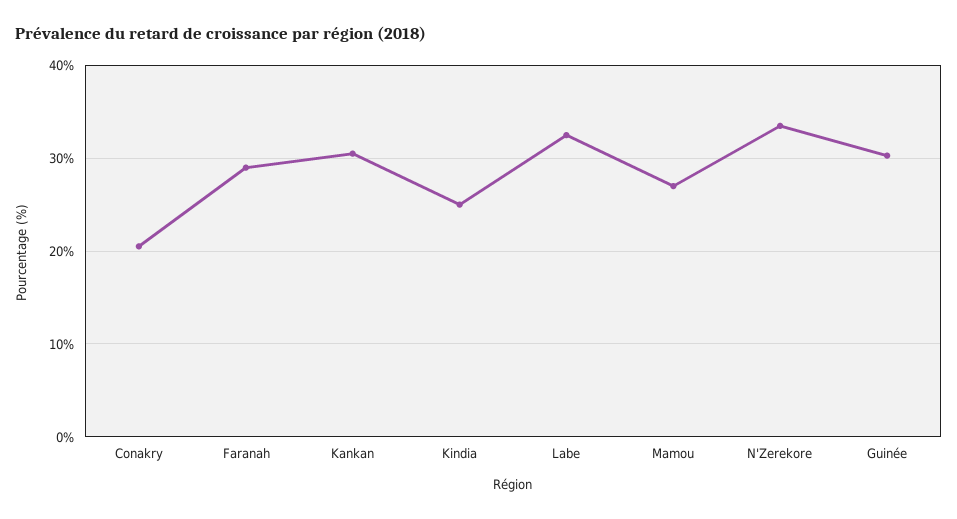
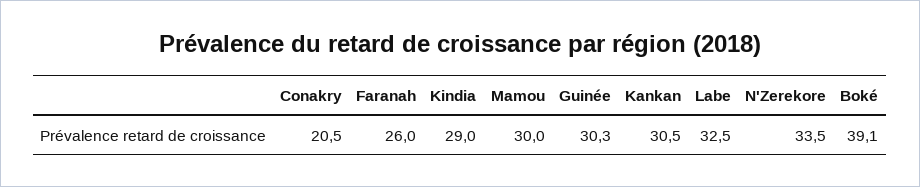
  {
    "Conakry": 20.5,
-   "Faranah": 29,
+   "Faranah": 26,
    "Kankan": 30.5,
-   "Kindia": 25,
+   "Kindia": 29,
    "Labe": 32.5,
-   "Mamou": 27,
+   "Mamou": 30,
    "N'Zerekore": 33.5,
-   "Guinée": 30.3
+   "Guinée": 30.3,
+   "Boké": 39.1
  }

